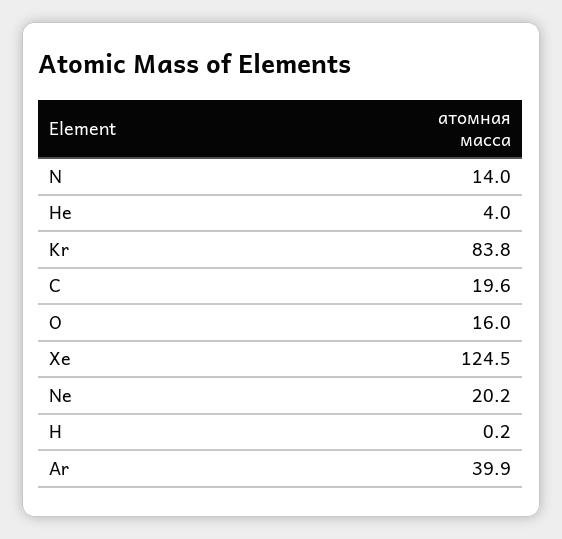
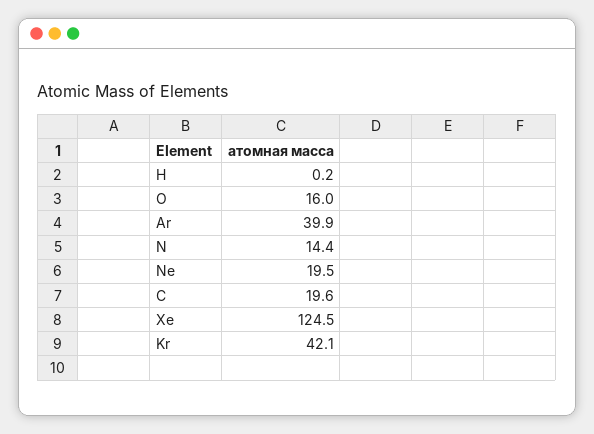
  {
-   "N": 14,
+   "N": 14.4,
-   "He": 4,
-   "Kr": 83.8,
+   "Kr": 42.1,
    "C": 19.6,
    "O": 16,
    "Xe": 124.5,
-   "Ne": 20.2,
+   "Ne": 19.5,
    "H": 0.2,
    "Ar": 39.9
  }

